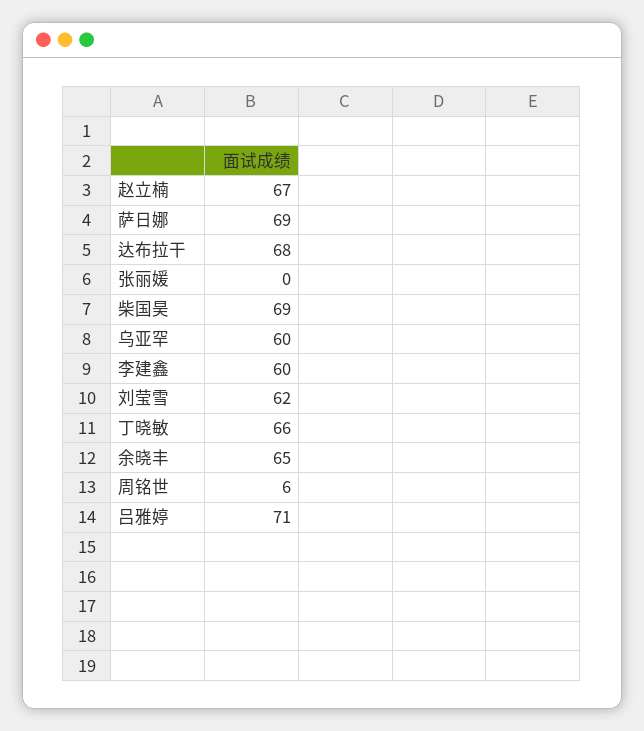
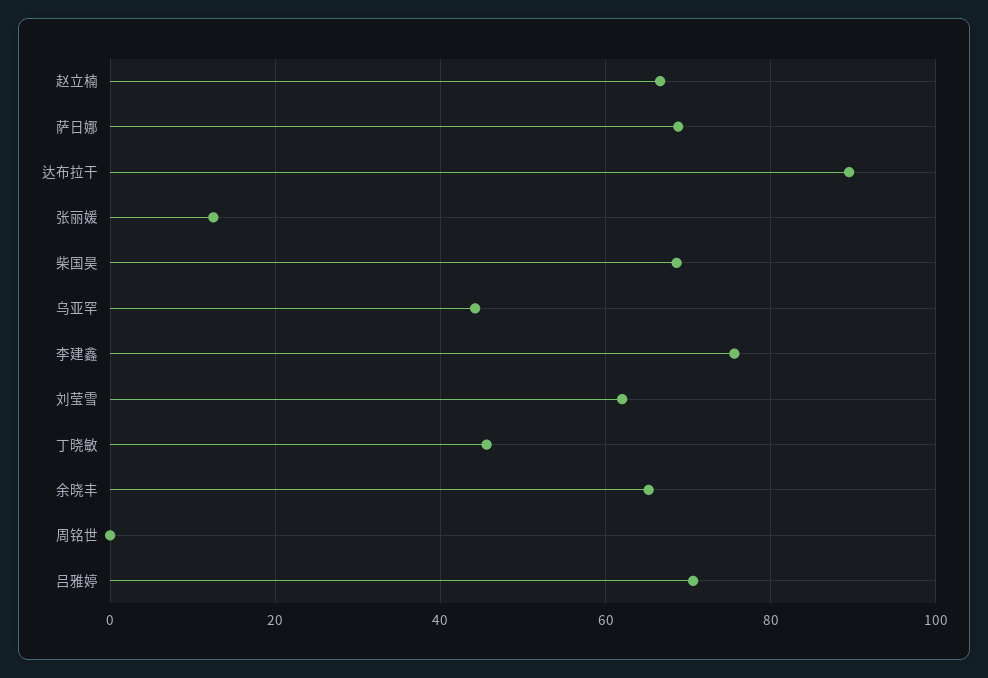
  {
    "赵立楠": 67,
    "萨日娜": 69,
-   "达布拉干": 68,
+   "达布拉干": 90,
-   "张丽媛": 0,
+   "张丽媛": 12,
    "柴国昊": 69,
-   "乌亚罕": 60,
+   "乌亚罕": 44,
-   "李建鑫": 60,
+   "李建鑫": 76,
    "刘莹雪": 62,
-   "丁晓敏": 66,
+   "丁晓敏": 46,
    "余晓丰": 65,
-   "周铭世": 6,
+   "周铭世": 0,
    "吕雅婷": 71
  }

